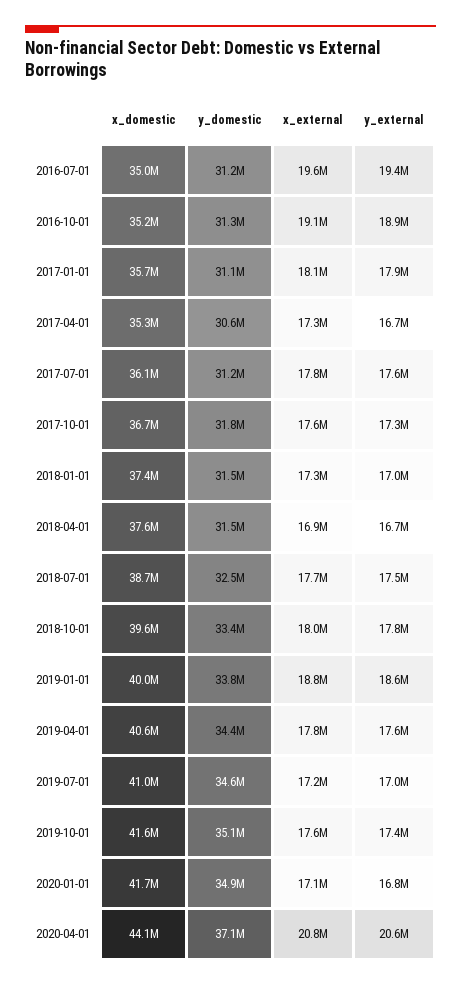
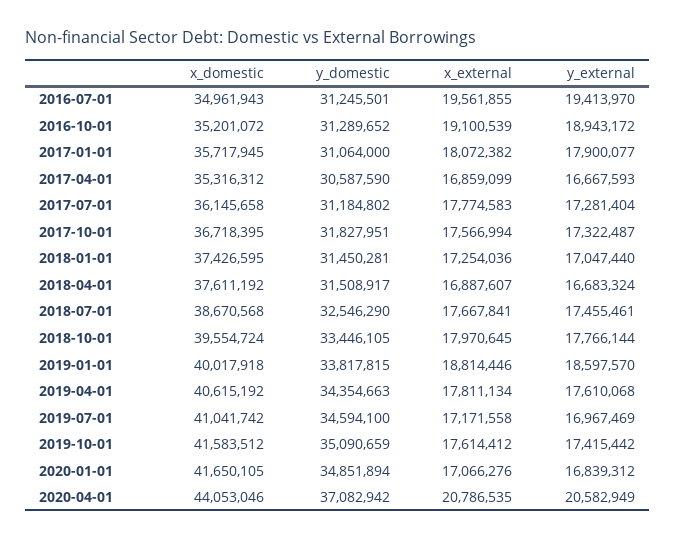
  {
    "x_domestic": {
      "2016-07-01": 34961943,
      "2016-10-01": 35201072,
      "2017-01-01": 35717945,
      "2017-04-01": 35316312,
      "2017-07-01": 36145658,
      "2017-10-01": 36718395,
      "2018-01-01": 37426595,
      "2018-04-01": 37611192,
      "2018-07-01": 38670568,
      "2018-10-01": 39554724,
      "2019-01-01": 40017918,
      "2019-04-01": 40615192,
      "2019-07-01": 41041742,
      "2019-10-01": 41583512,
      "2020-01-01": 41650105,
      "2020-04-01": 44053046
    },
    "y_domestic": {
      "2016-07-01": 31245501,
      "2016-10-01": 31289652,
      "2017-01-01": 31064000,
      "2017-04-01": 30587590,
      "2017-07-01": 31184802,
      "2017-10-01": 31827951,
      "2018-01-01": 31450281,
      "2018-04-01": 31508917,
      "2018-07-01": 32546290,
      "2018-10-01": 33446105,
      "2019-01-01": 33817815,
      "2019-04-01": 34354663,
      "2019-07-01": 34594100,
      "2019-10-01": 35090659,
      "2020-01-01": 34851894,
      "2020-04-01": 37082942
    },
    "x_external": {
      "2016-07-01": 19561855,
      "2016-10-01": 19100539,
      "2017-01-01": 18072382,
-     "2017-04-01": 17300000,
+     "2017-04-01": 16859099,
      "2017-07-01": 17774583,
      "2017-10-01": 17566994,
      "2018-01-01": 17254036,
      "2018-04-01": 16887607,
      "2018-07-01": 17667841,
      "2018-10-01": 17970645,
      "2019-01-01": 18814446,
      "2019-04-01": 17811134,
      "2019-07-01": 17171558,
      "2019-10-01": 17614412,
      "2020-01-01": 17066276,
      "2020-04-01": 20786535
    },
    "y_external": {
      "2016-07-01": 19413970,
      "2016-10-01": 18943172,
      "2017-01-01": 17900077,
      "2017-04-01": 16667593,
-     "2017-07-01": 17600000,
+     "2017-07-01": 17281404,
      "2017-10-01": 17322487,
      "2018-01-01": 17047440,
      "2018-04-01": 16683324,
      "2018-07-01": 17455461,
      "2018-10-01": 17766144,
      "2019-01-01": 18597570,
      "2019-04-01": 17610068,
      "2019-07-01": 16967469,
      "2019-10-01": 17415442,
      "2020-01-01": 16839312,
      "2020-04-01": 20582949
    }
  }

